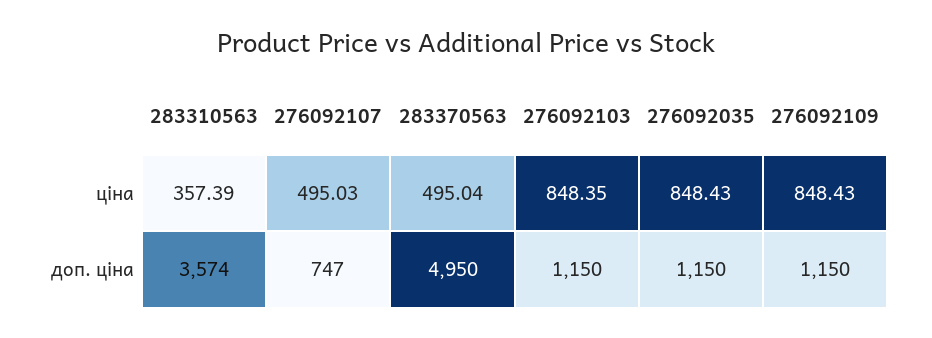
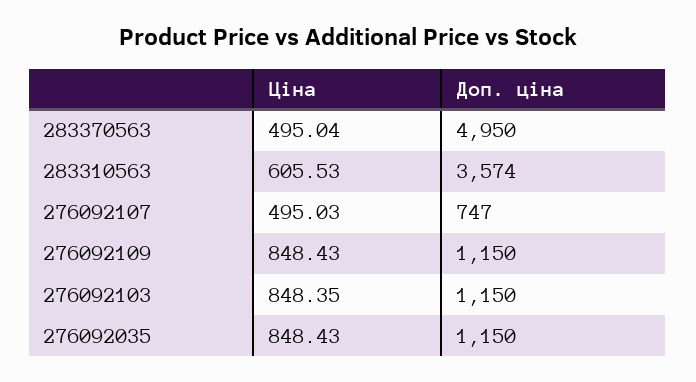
  {
    "283310563": {
-     "ціна": 357.39,
+     "ціна": 605.53,
      "доп. ціна": 3574
    },
    "276092107": {
      "ціна": 495.03,
      "доп. ціна": 747
    },
    "283370563": {
      "ціна": 495.04,
      "доп. ціна": 4950
    },
    "276092103": {
      "ціна": 848.35,
      "доп. ціна": 1150
    },
    "276092035": {
      "ціна": 848.43,
      "доп. ціна": 1150
    },
    "276092109": {
      "ціна": 848.43,
      "доп. ціна": 1150
    }
  }

